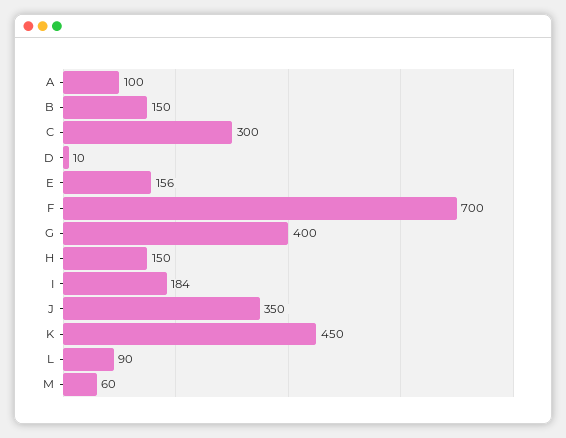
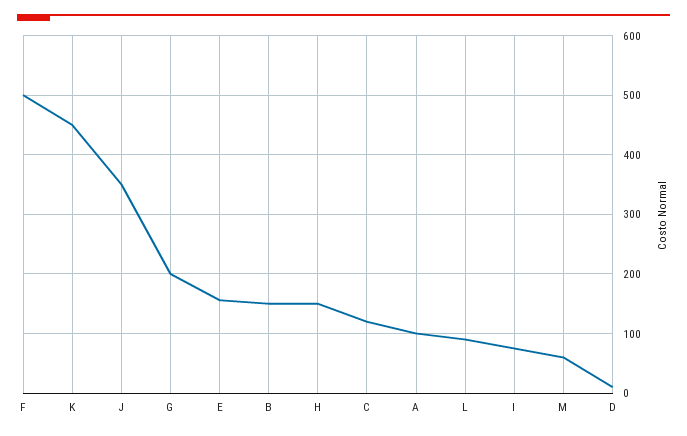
  {
    "A": 100,
    "B": 150,
-   "C": 300,
+   "C": 120,
    "D": 10,
    "E": 156,
-   "F": 700,
+   "F": 500,
-   "G": 400,
+   "G": 200,
    "H": 150,
-   "I": 184,
+   "I": 80,
    "J": 350,
    "K": 450,
    "L": 90,
    "M": 60
  }

